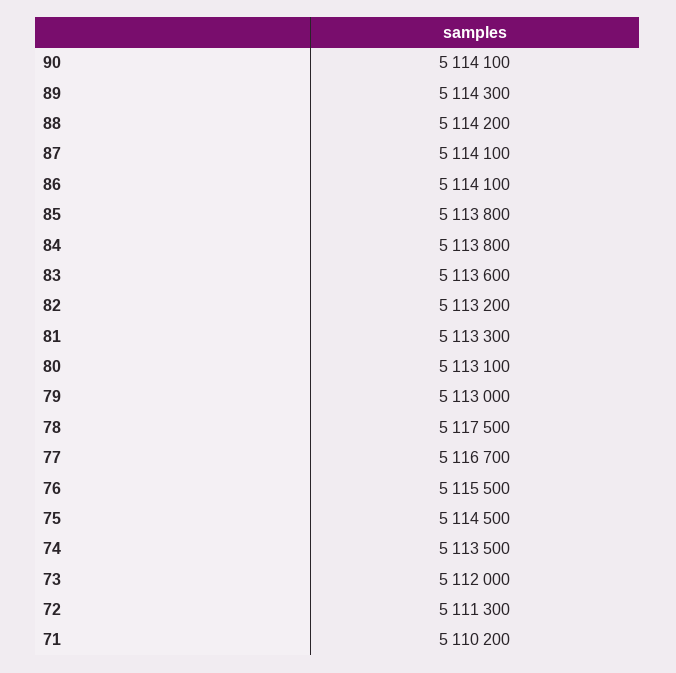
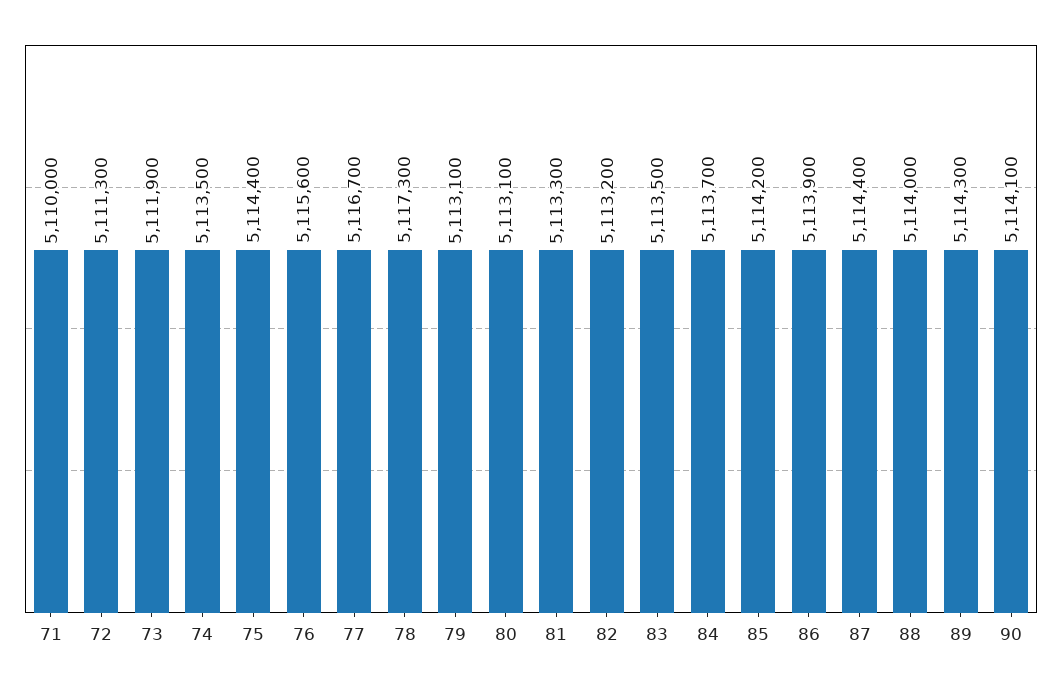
  {
    "90": 5114100,
    "89": 5114300,
-   "88": 5114200,
+   "88": 5114000,
-   "87": 5114100,
+   "87": 5114400,
-   "86": 5114100,
+   "86": 5113900,
-   "85": 5113800,
+   "85": 5114200,
-   "84": 5113800,
+   "84": 5113700,
-   "83": 5113600,
+   "83": 5113500,
    "82": 5113200,
    "81": 5113300,
    "80": 5113100,
-   "79": 5113000,
+   "79": 5113100,
-   "78": 5117500,
+   "78": 5117300,
    "77": 5116700,
-   "76": 5115500,
+   "76": 5115600,
-   "75": 5114500,
+   "75": 5114400,
    "74": 5113500,
-   "73": 5112000,
+   "73": 5111900,
    "72": 5111300,
-   "71": 5110200
+   "71": 5110000
  }

